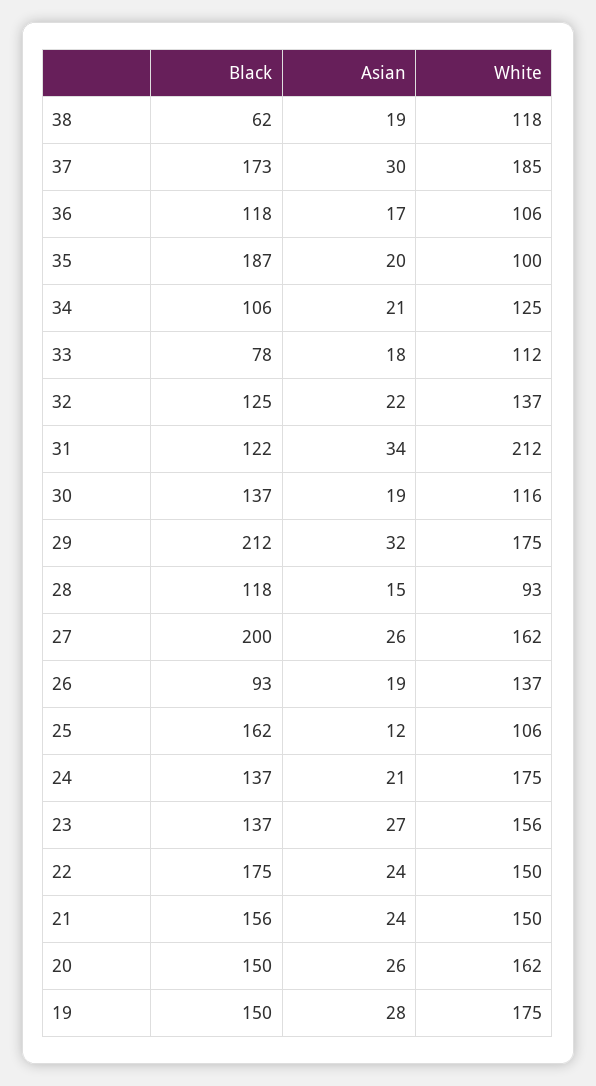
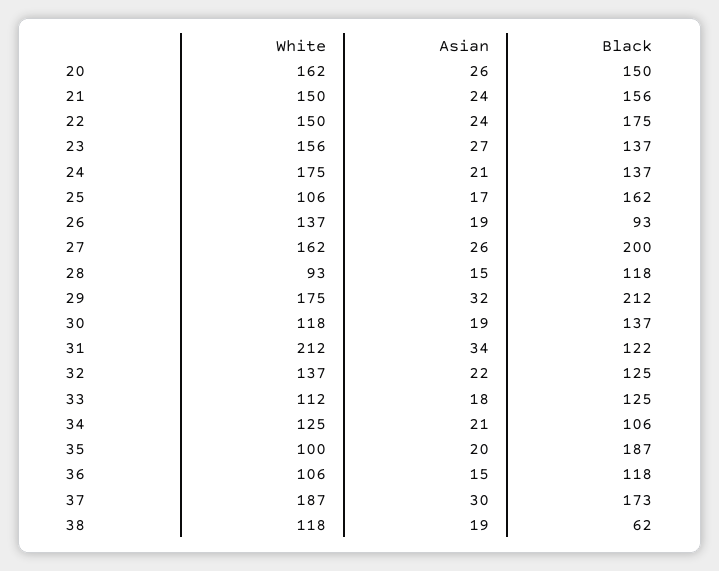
  {
    "Black": {
      "38": 62,
      "37": 173,
      "36": 118,
      "35": 187,
      "34": 106,
-     "33": 78,
+     "33": 125,
      "32": 125,
      "31": 122,
      "30": 137,
      "29": 212,
      "28": 118,
      "27": 200,
      "26": 93,
      "25": 162,
      "24": 137,
      "23": 137,
      "22": 175,
      "21": 156,
-     "20": 150,
+     "20": 150
-     "19": 150
    },
    "Asian": {
      "38": 19,
      "37": 30,
-     "36": 17,
+     "36": 15,
      "35": 20,
      "34": 21,
      "33": 18,
      "32": 22,
      "31": 34,
      "30": 19,
      "29": 32,
      "28": 15,
      "27": 26,
      "26": 19,
-     "25": 12,
+     "25": 17,
      "24": 21,
      "23": 27,
      "22": 24,
      "21": 24,
-     "20": 26,
+     "20": 26
-     "19": 28
    },
    "White": {
      "38": 118,
-     "37": 185,
+     "37": 187,
      "36": 106,
      "35": 100,
      "34": 125,
      "33": 112,
      "32": 137,
      "31": 212,
-     "30": 116,
+     "30": 118,
      "29": 175,
      "28": 93,
      "27": 162,
      "26": 137,
      "25": 106,
      "24": 175,
      "23": 156,
      "22": 150,
      "21": 150,
-     "20": 162,
+     "20": 162
-     "19": 175
    }
  }

